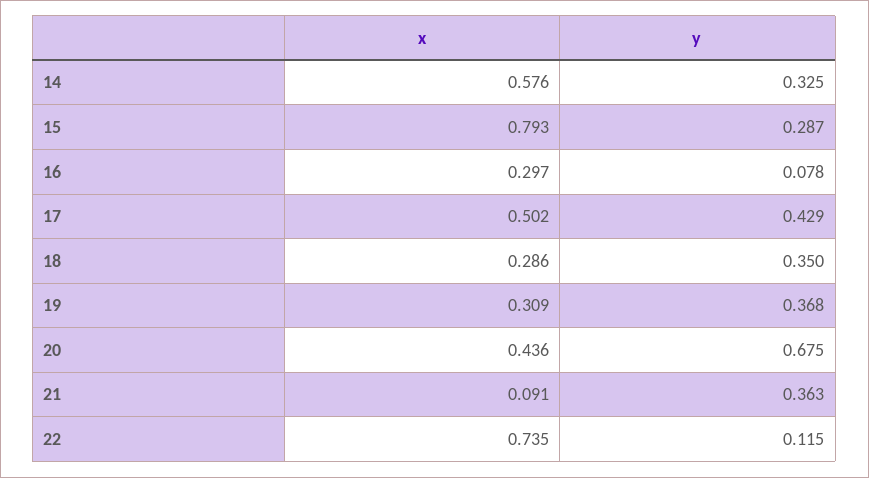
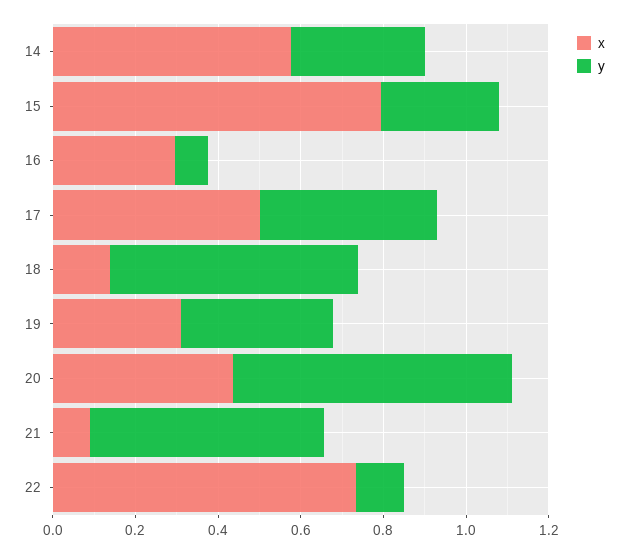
  {
    "x": {
      "14": 0.576,
      "15": 0.793,
      "16": 0.297,
      "17": 0.502,
-     "18": 0.286,
+     "18": 0.15,
      "19": 0.309,
      "20": 0.436,
      "21": 0.091,
      "22": 0.735
    },
    "y": {
      "14": 0.325,
      "15": 0.287,
      "16": 0.078,
      "17": 0.429,
-     "18": 0.35,
+     "18": 0.6,
      "19": 0.368,
      "20": 0.675,
-     "21": 0.363,
+     "21": 0.55,
      "22": 0.115
    }
  }

